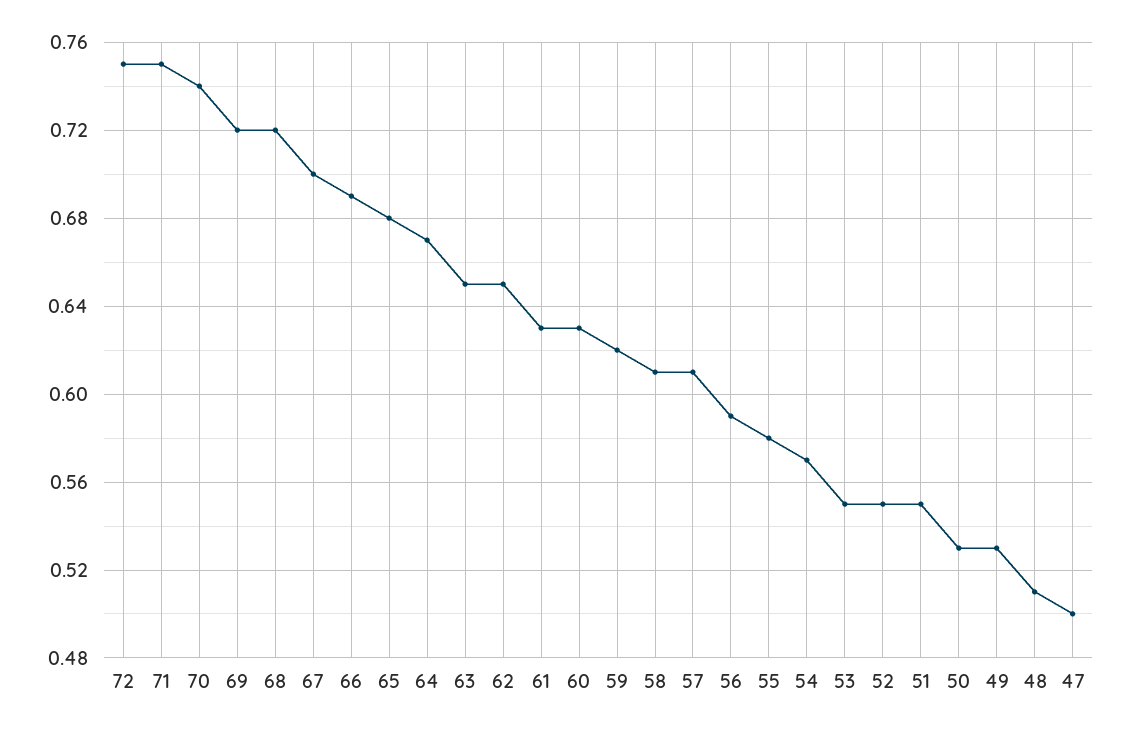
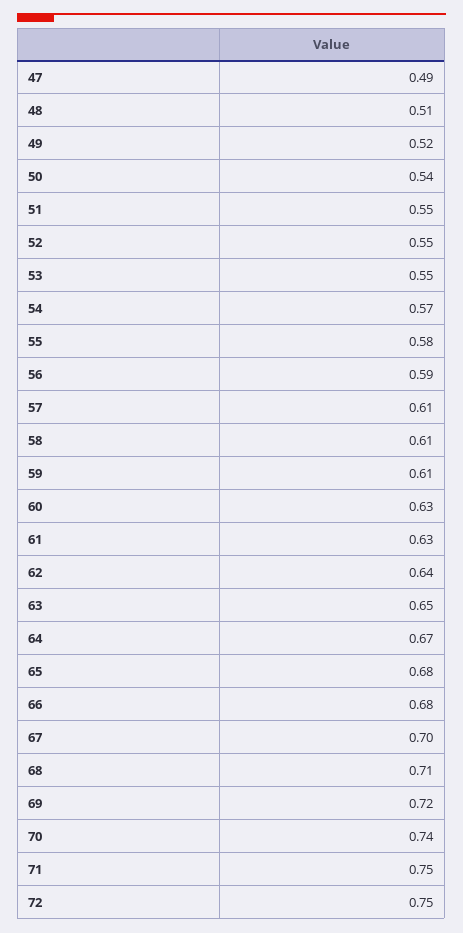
  {
    "72": 0.75,
    "71": 0.75,
    "70": 0.74,
    "69": 0.72,
-   "68": 0.72,
+   "68": 0.71,
    "67": 0.7,
-   "66": 0.69,
+   "66": 0.68,
    "65": 0.68,
    "64": 0.67,
    "63": 0.65,
-   "62": 0.65,
+   "62": 0.64,
    "61": 0.63,
    "60": 0.63,
-   "59": 0.62,
+   "59": 0.61,
    "58": 0.61,
    "57": 0.61,
    "56": 0.59,
    "55": 0.58,
    "54": 0.57,
    "53": 0.55,
    "52": 0.55,
    "51": 0.55,
-   "50": 0.53,
+   "50": 0.54,
-   "49": 0.53,
+   "49": 0.52,
    "48": 0.51,
-   "47": 0.5
+   "47": 0.49
  }

